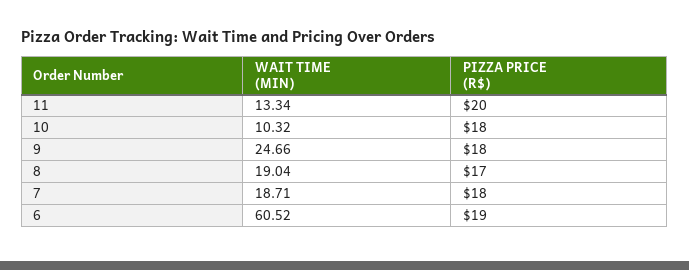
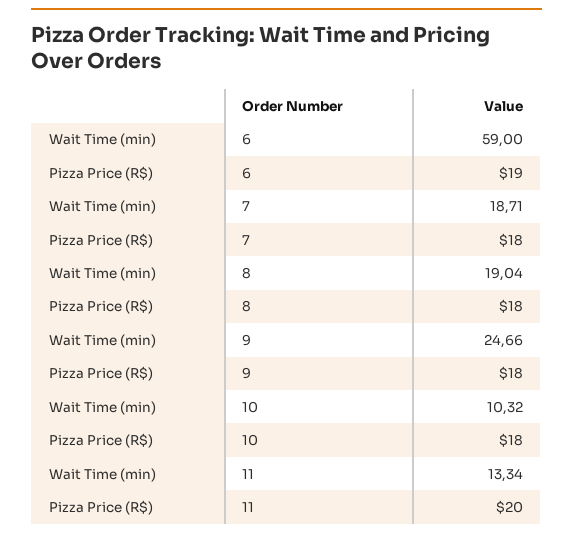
  {
    "WAIT TIME (MIN)": {
      "11": 13.34,
      "10": 10.32,
      "9": 24.66,
      "8": 19.04,
      "7": 18.71,
-     "6": 60.52
+     "6": 59
    },
    "PIZZA PRICE (R$)": {
      "11": 20,
      "10": 18,
      "9": 18,
-     "8": 17,
+     "8": 18,
      "7": 18,
      "6": 19
    }
  }

